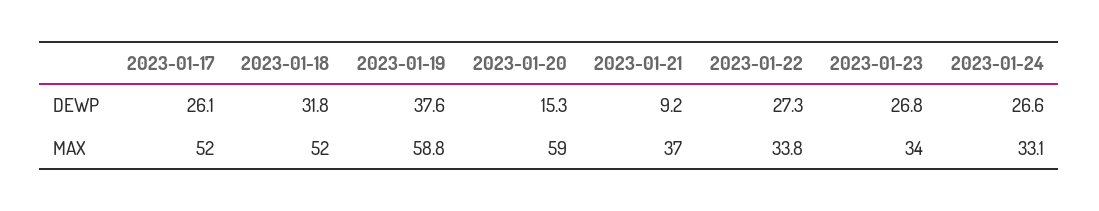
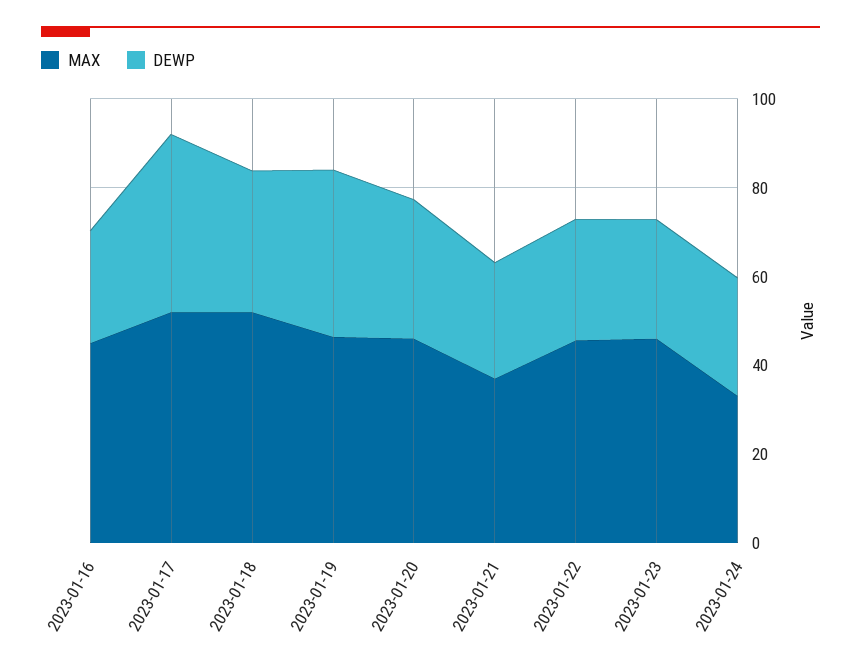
  {
    "DEWP": {
-     "2023-01-17": 26.1,
+     "2023-01-17": 40,
      "2023-01-18": 31.8,
      "2023-01-19": 37.6,
-     "2023-01-20": 15.3,
+     "2023-01-20": 30,
-     "2023-01-21": 9.2,
+     "2023-01-21": 25,
      "2023-01-22": 27.3,
      "2023-01-23": 26.8,
-     "2023-01-24": 26.6
+     "2023-01-24": 26.6,
+     "2023-01-16": 25
    },
    "MAX": {
      "2023-01-17": 52,
      "2023-01-18": 52,
-     "2023-01-19": 58.8,
+     "2023-01-19": 45,
-     "2023-01-20": 59,
+     "2023-01-20": 45,
      "2023-01-21": 37,
-     "2023-01-22": 33.8,
+     "2023-01-22": 45,
-     "2023-01-23": 34,
+     "2023-01-23": 45,
-     "2023-01-24": 33.1
+     "2023-01-24": 33.1,
+     "2023-01-16": 45
    }
  }

